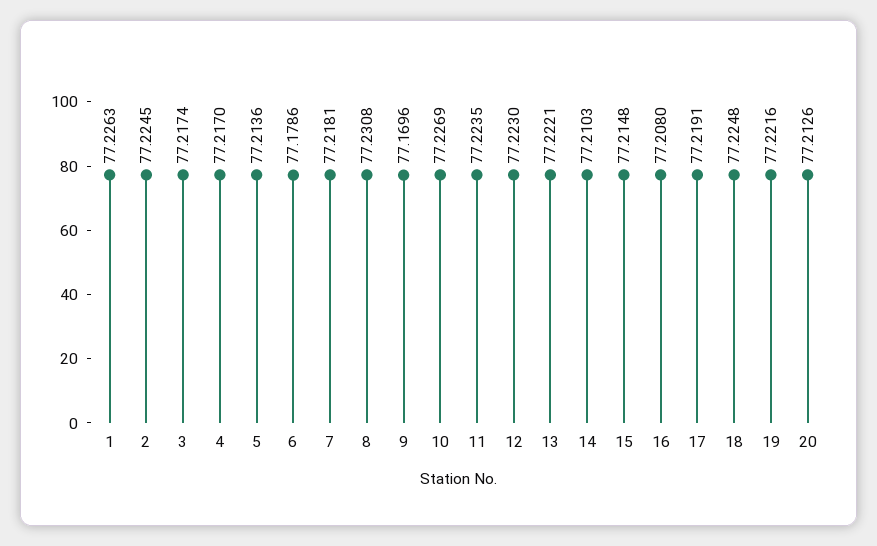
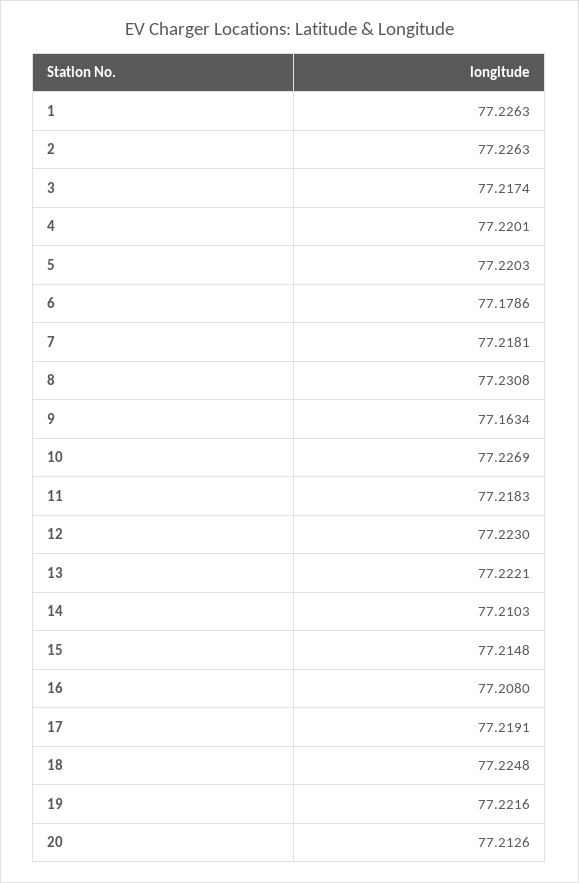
  {
    "1": 77.2263,
-   "2": 77.2245,
+   "2": 77.2263,
    "3": 77.2174,
-   "4": 77.217,
+   "4": 77.2201,
-   "5": 77.2136,
+   "5": 77.2203,
    "6": 77.1786,
    "7": 77.2181,
    "8": 77.2308,
-   "9": 77.1696,
+   "9": 77.1634,
    "10": 77.2269,
-   "11": 77.2235,
+   "11": 77.2183,
    "12": 77.223,
    "13": 77.2221,
    "14": 77.2103,
    "15": 77.2148,
    "16": 77.208,
    "17": 77.2191,
    "18": 77.2248,
    "19": 77.2216,
    "20": 77.2126
  }

